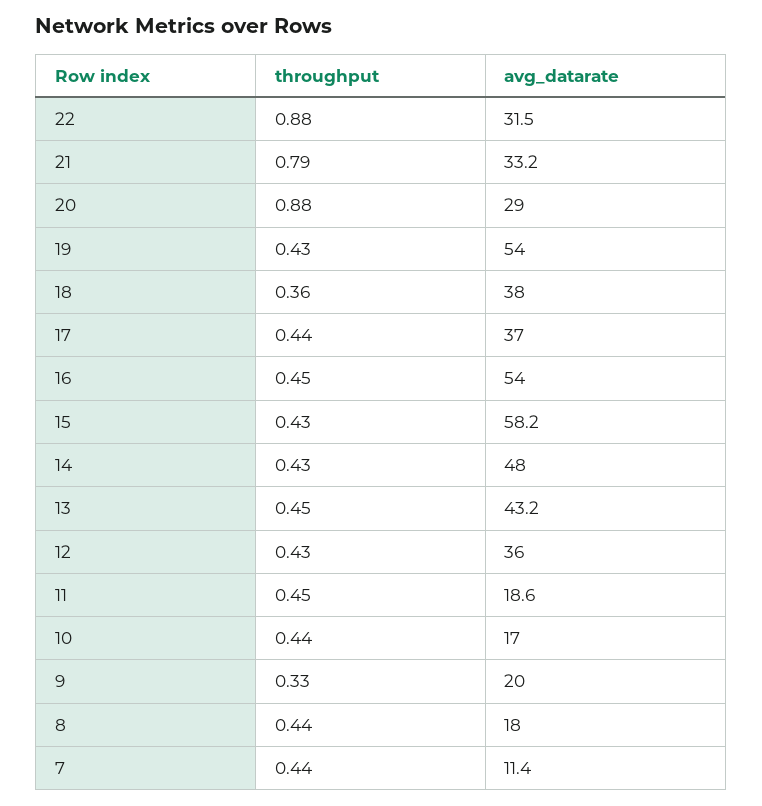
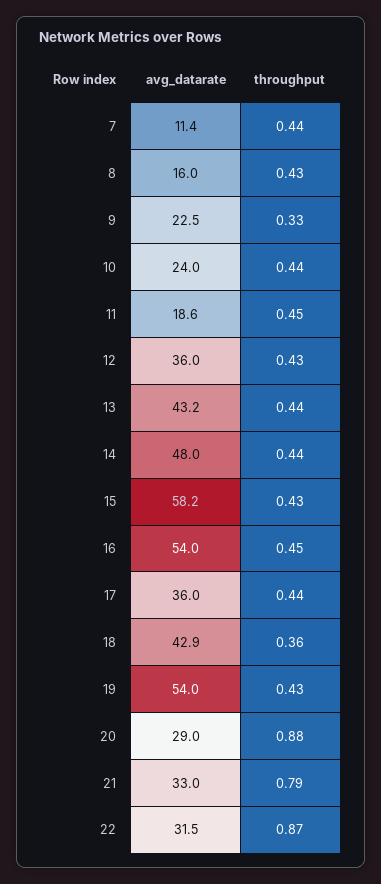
  {
    "throughput": {
-     "22": 0.88,
+     "22": 0.87,
      "21": 0.79,
      "20": 0.88,
      "19": 0.43,
      "18": 0.36,
      "17": 0.44,
      "16": 0.45,
      "15": 0.43,
-     "14": 0.43,
+     "14": 0.44,
-     "13": 0.45,
+     "13": 0.44,
      "12": 0.43,
      "11": 0.45,
      "10": 0.44,
      "9": 0.33,
-     "8": 0.44,
+     "8": 0.43,
      "7": 0.44
    },
    "avg_datarate": {
      "22": 31.5,
-     "21": 33.2,
+     "21": 33,
      "20": 29,
      "19": 54,
-     "18": 38,
+     "18": 42.9,
-     "17": 37,
+     "17": 36,
      "16": 54,
      "15": 58.2,
      "14": 48,
      "13": 43.2,
      "12": 36,
      "11": 18.6,
-     "10": 17,
+     "10": 24,
-     "9": 20,
+     "9": 22.5,
-     "8": 18,
+     "8": 16,
      "7": 11.4
    }
  }

